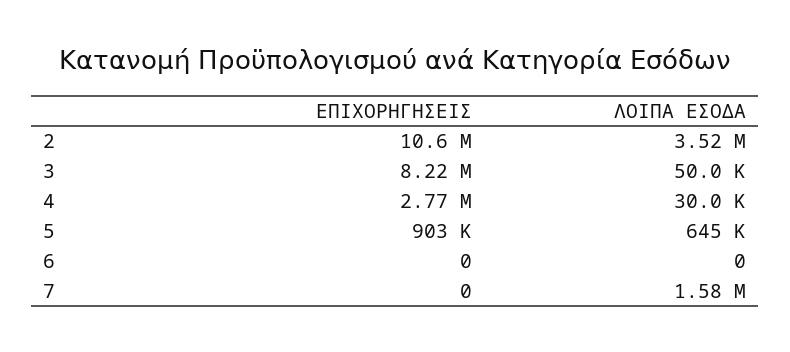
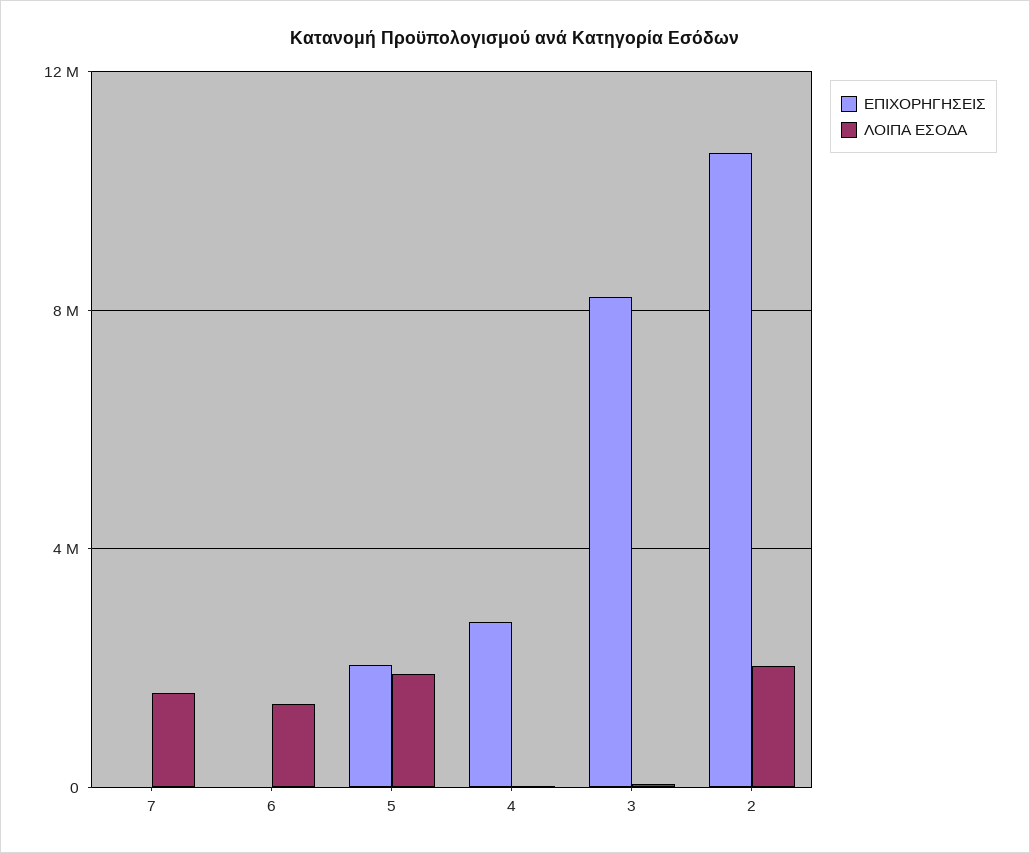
  {
    "ΕΠΙΧΟΡΗΓΗΣΕΙΣ": {
      "2": 10600000,
      "3": 8220000,
      "4": 2770000,
-     "5": 903000,
+     "5": 2000000,
      "6": 0,
      "7": 0
    },
    "ΛΟΙΠΑ ΕΣΟΔΑ": {
-     "2": 3520000,
+     "2": 2000000,
      "3": 50000,
      "4": 30000,
-     "5": 645000,
+     "5": 2000000,
-     "6": 0,
+     "6": 1500000,
      "7": 1580000
    }
  }

